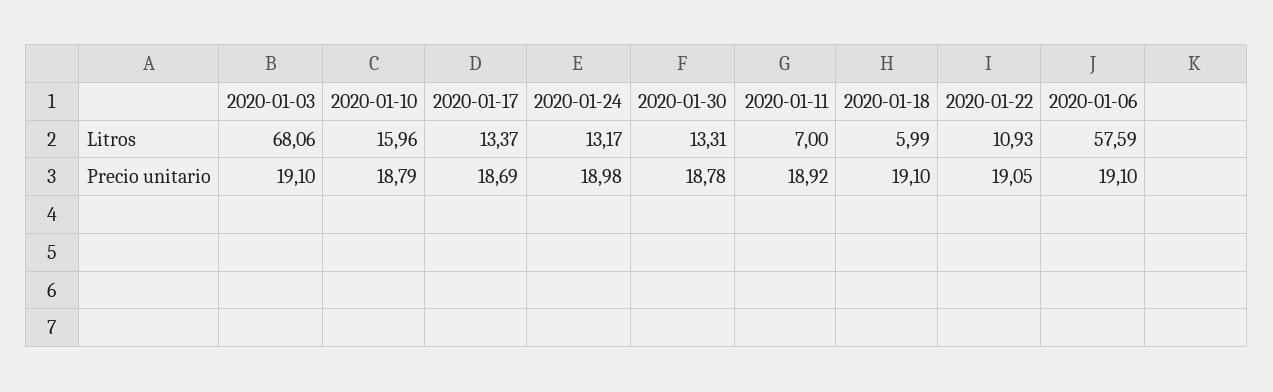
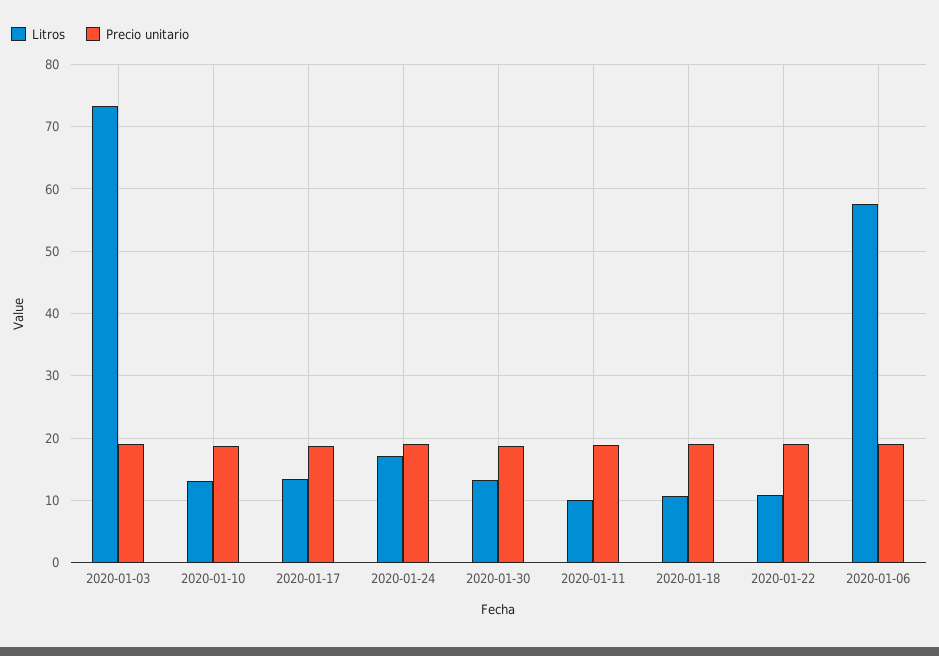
  {
    "Litros": {
-     "2020-01-03": 68.06,
+     "2020-01-03": 73,
-     "2020-01-10": 15.96,
+     "2020-01-10": 13,
      "2020-01-17": 13.37,
-     "2020-01-24": 13.17,
+     "2020-01-24": 17,
      "2020-01-30": 13.31,
-     "2020-01-11": 7,
+     "2020-01-11": 10,
-     "2020-01-18": 5.99,
+     "2020-01-18": 11,
      "2020-01-22": 10.93,
      "2020-01-06": 57.59
    },
    "Precio unitario": {
      "2020-01-03": 19.1,
      "2020-01-10": 18.79,
      "2020-01-17": 18.69,
      "2020-01-24": 18.98,
      "2020-01-30": 18.78,
      "2020-01-11": 18.92,
      "2020-01-18": 19.1,
      "2020-01-22": 19.05,
      "2020-01-06": 19.1
    }
  }

